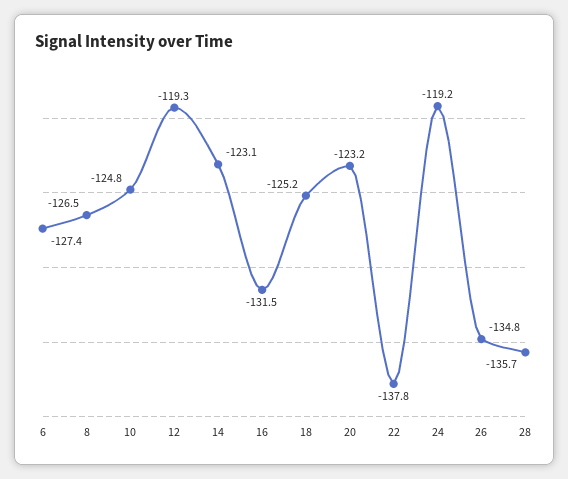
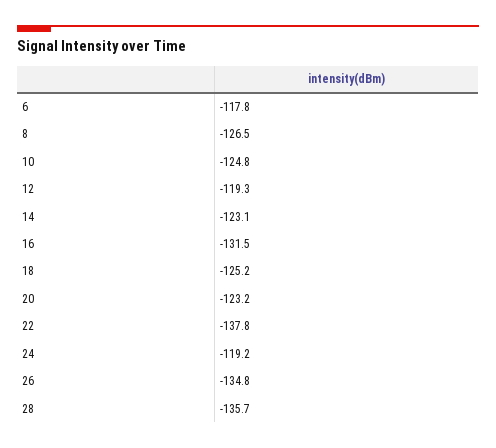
  {
-   "6": -127.4,
+   "6": -117.8,
    "8": -126.5,
    "10": -124.8,
    "12": -119.3,
    "14": -123.1,
    "16": -131.5,
    "18": -125.2,
    "20": -123.2,
    "22": -137.8,
    "24": -119.2,
    "26": -134.8,
    "28": -135.7
  }

